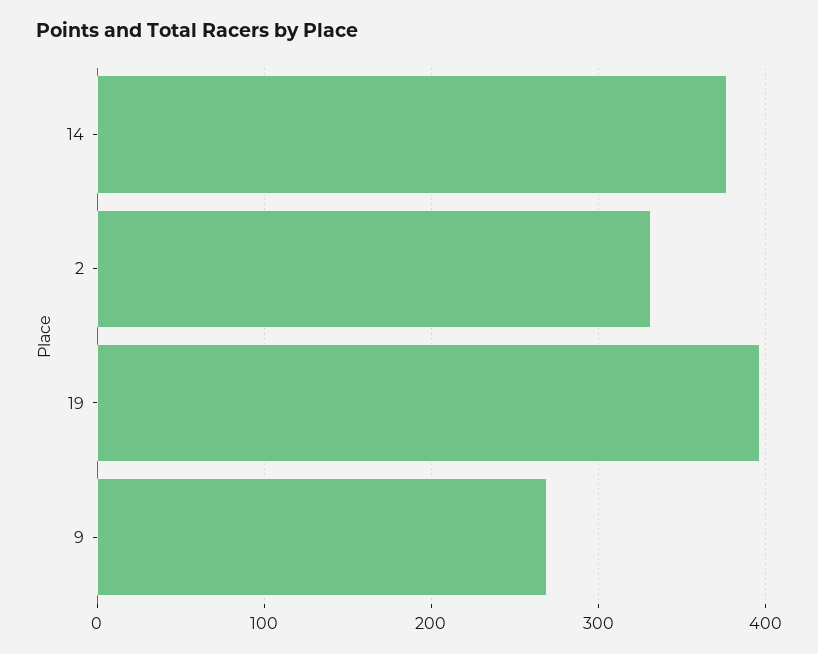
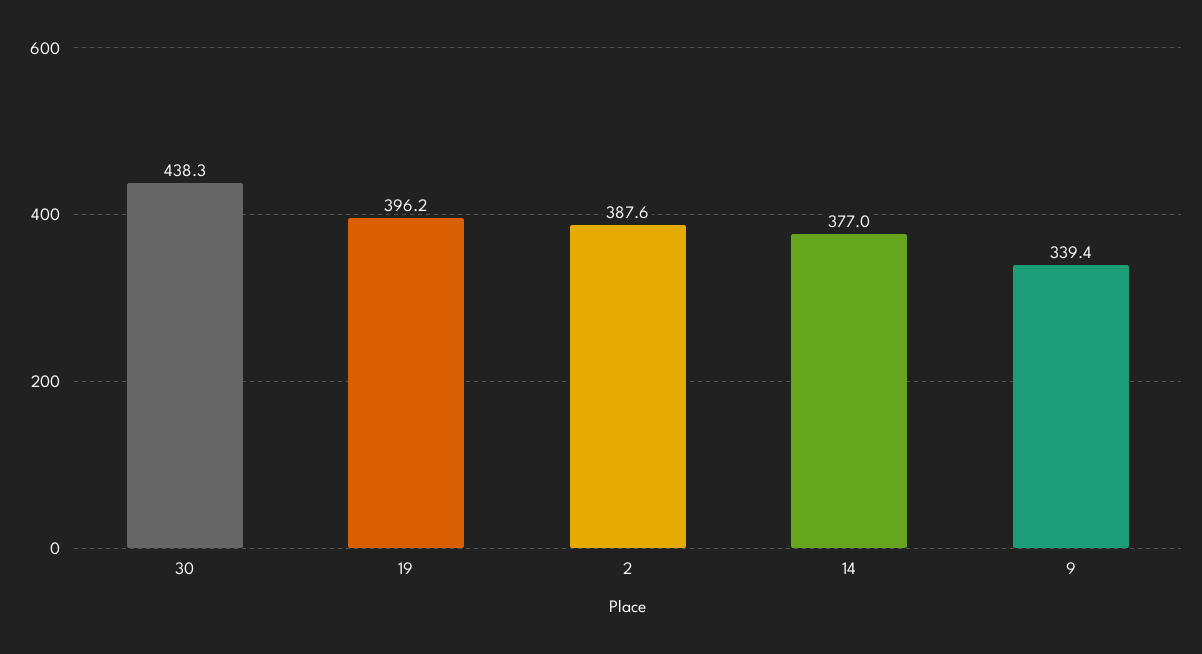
  {
    "14": 377,
-   "2": 330,
+   "2": 387.6,
    "19": 396.2,
-   "9": 270
+   "9": 339.4,
+   "30": 438.3
  }

